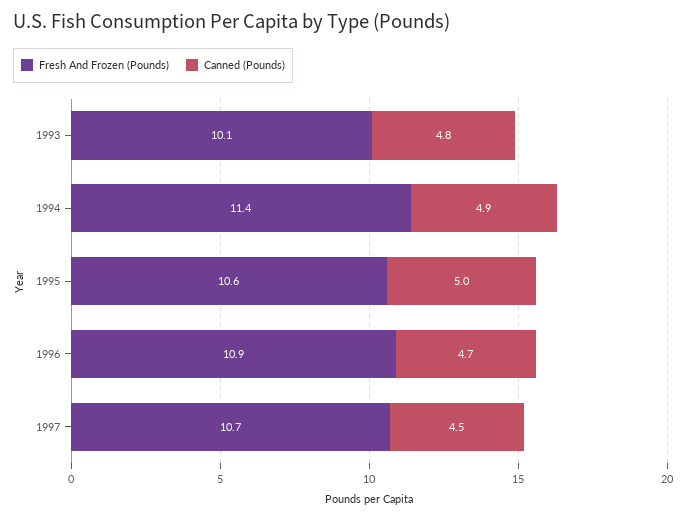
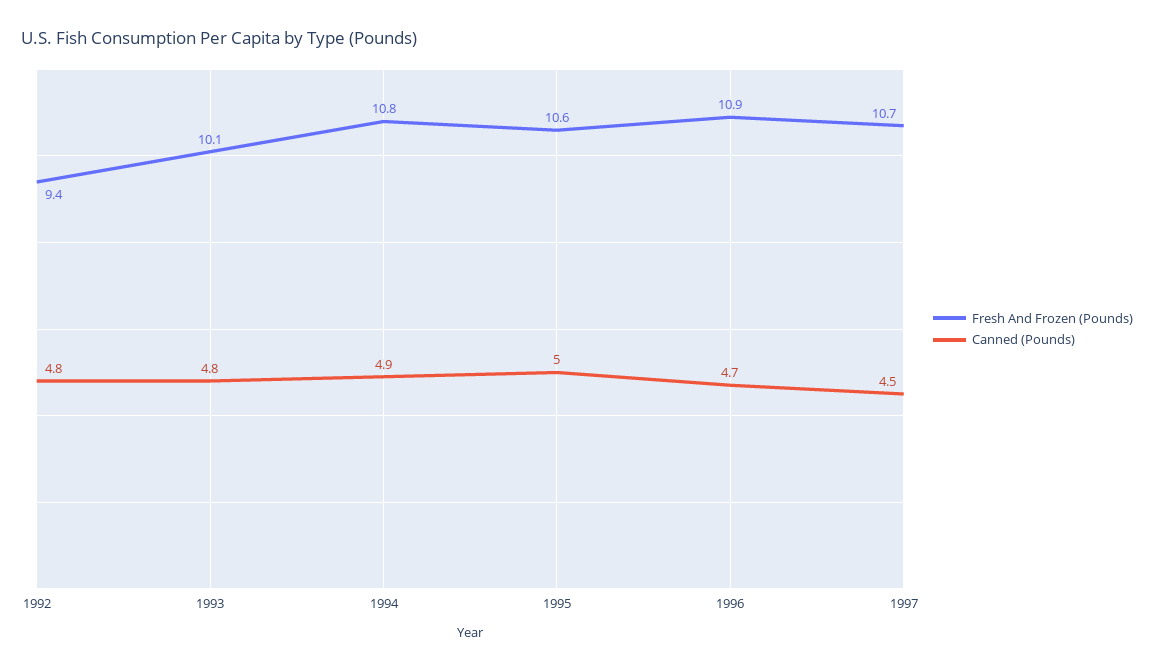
  {
    "Fresh And Frozen (Pounds)": {
      "1993": 10.1,
-     "1994": 11.4,
+     "1994": 10.8,
      "1995": 10.6,
      "1996": 10.9,
-     "1997": 10.7
+     "1997": 10.7,
+     "1992": 9.4
    },
    "Canned (Pounds)": {
      "1993": 4.8,
      "1994": 4.9,
      "1995": 5,
      "1996": 4.7,
-     "1997": 4.5
+     "1997": 4.5,
+     "1992": 4.8
    }
  }

